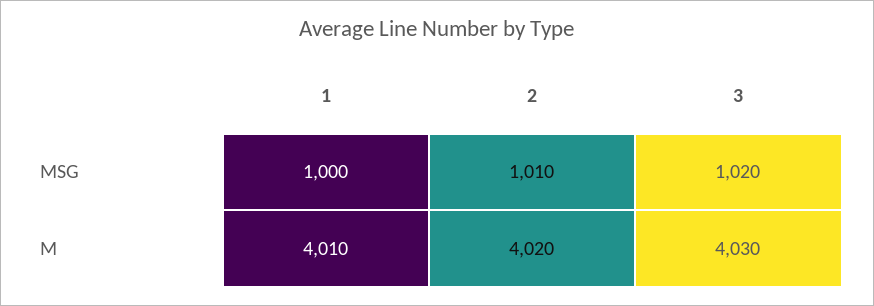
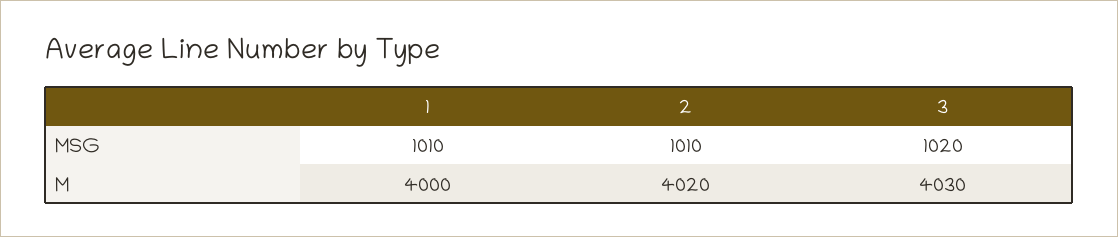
  {
    "1": {
-     "MSG": 1000,
+     "MSG": 1010,
-     "M": 4010
+     "M": 4000
    },
    "2": {
      "MSG": 1010,
      "M": 4020
    },
    "3": {
      "MSG": 1020,
      "M": 4030
    }
  }

